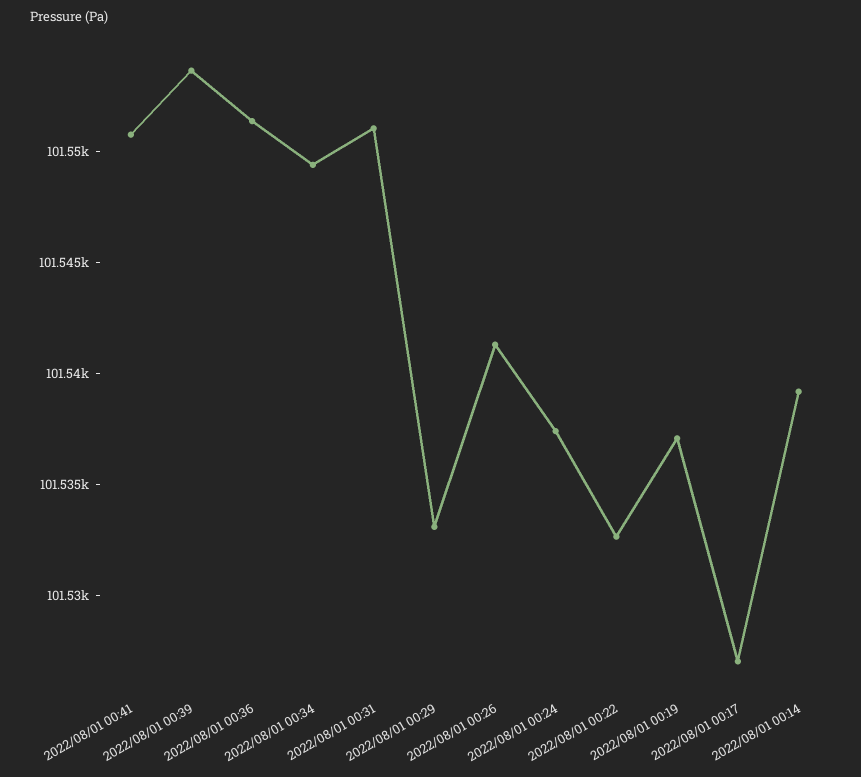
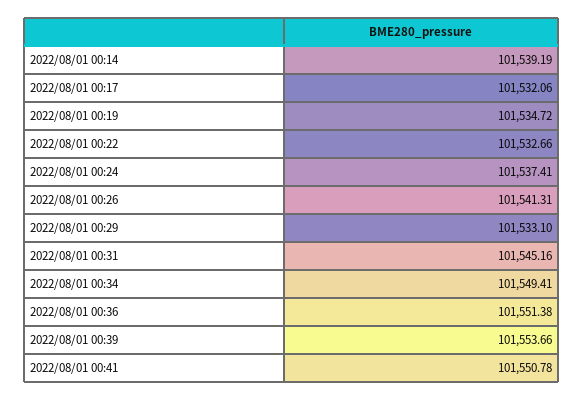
  {
    "2022/08/01 00:41": 101550.78,
    "2022/08/01 00:39": 101553.66,
    "2022/08/01 00:36": 101551.38,
    "2022/08/01 00:34": 101549.41,
-   "2022/08/01 00:31": 101551,
+   "2022/08/01 00:31": 101545.16,
    "2022/08/01 00:29": 101533.1,
    "2022/08/01 00:26": 101541.31,
    "2022/08/01 00:24": 101537.41,
    "2022/08/01 00:22": 101532.66,
-   "2022/08/01 00:19": 101537,
+   "2022/08/01 00:19": 101534.72,
-   "2022/08/01 00:17": 101527,
+   "2022/08/01 00:17": 101532.06,
    "2022/08/01 00:14": 101539.19
  }

